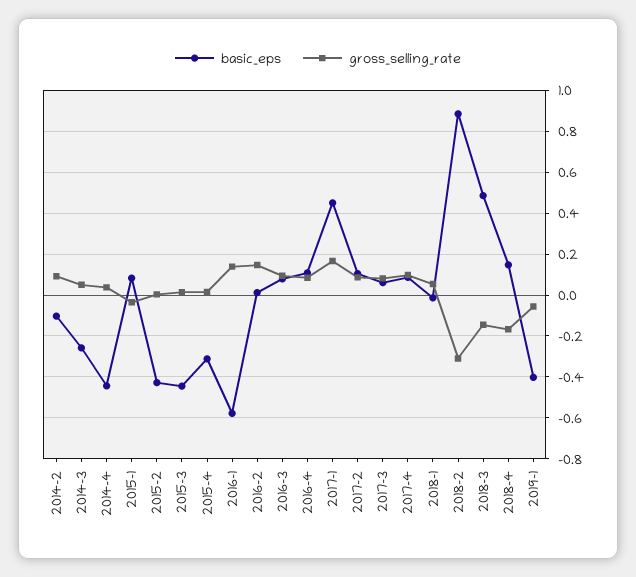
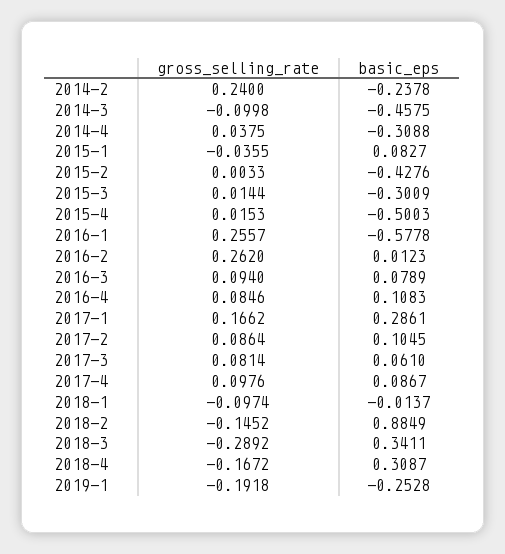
  {
    "basic_eps": {
-     "2014-2": -0.1,
+     "2014-2": -0.2378,
-     "2014-3": -0.25,
+     "2014-3": -0.4575,
-     "2014-4": -0.45,
+     "2014-4": -0.3088,
      "2015-1": 0.0827,
      "2015-2": -0.4276,
-     "2015-3": -0.45,
+     "2015-3": -0.3009,
-     "2015-4": -0.3,
+     "2015-4": -0.5003,
      "2016-1": -0.5778,
      "2016-2": 0.0123,
      "2016-3": 0.0789,
      "2016-4": 0.1083,
-     "2017-1": 0.45,
+     "2017-1": 0.2861,
      "2017-2": 0.1045,
      "2017-3": 0.061,
      "2017-4": 0.0867,
      "2018-1": -0.0137,
      "2018-2": 0.8849,
-     "2018-3": 0.5,
+     "2018-3": 0.3411,
-     "2018-4": 0.15,
+     "2018-4": 0.3087,
-     "2019-1": -0.4
+     "2019-1": -0.2528
    },
    "gross_selling_rate": {
-     "2014-2": 0.1,
+     "2014-2": 0.24,
-     "2014-3": 0.05,
+     "2014-3": -0.0998,
      "2014-4": 0.0375,
      "2015-1": -0.0355,
      "2015-2": 0.0033,
      "2015-3": 0.0144,
      "2015-4": 0.0153,
-     "2016-1": 0.15,
+     "2016-1": 0.2557,
-     "2016-2": 0.15,
+     "2016-2": 0.262,
      "2016-3": 0.094,
      "2016-4": 0.0846,
      "2017-1": 0.1662,
      "2017-2": 0.0864,
      "2017-3": 0.0814,
      "2017-4": 0.0976,
-     "2018-1": 0.05,
+     "2018-1": -0.0974,
-     "2018-2": -0.3,
+     "2018-2": -0.1452,
-     "2018-3": -0.15,
+     "2018-3": -0.2892,
      "2018-4": -0.1672,
-     "2019-1": -0.05
+     "2019-1": -0.1918
    }
  }

